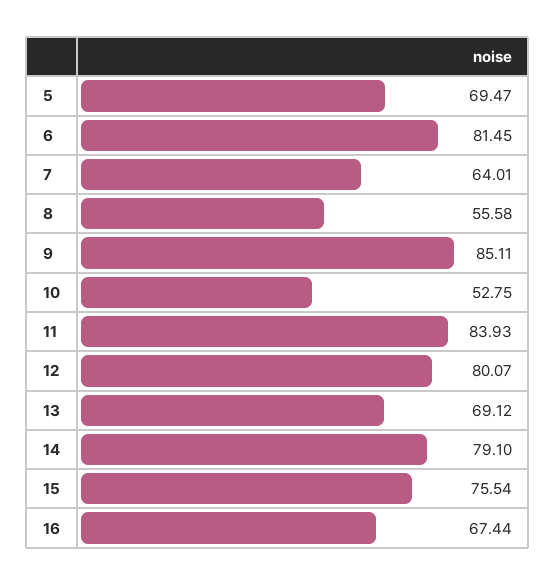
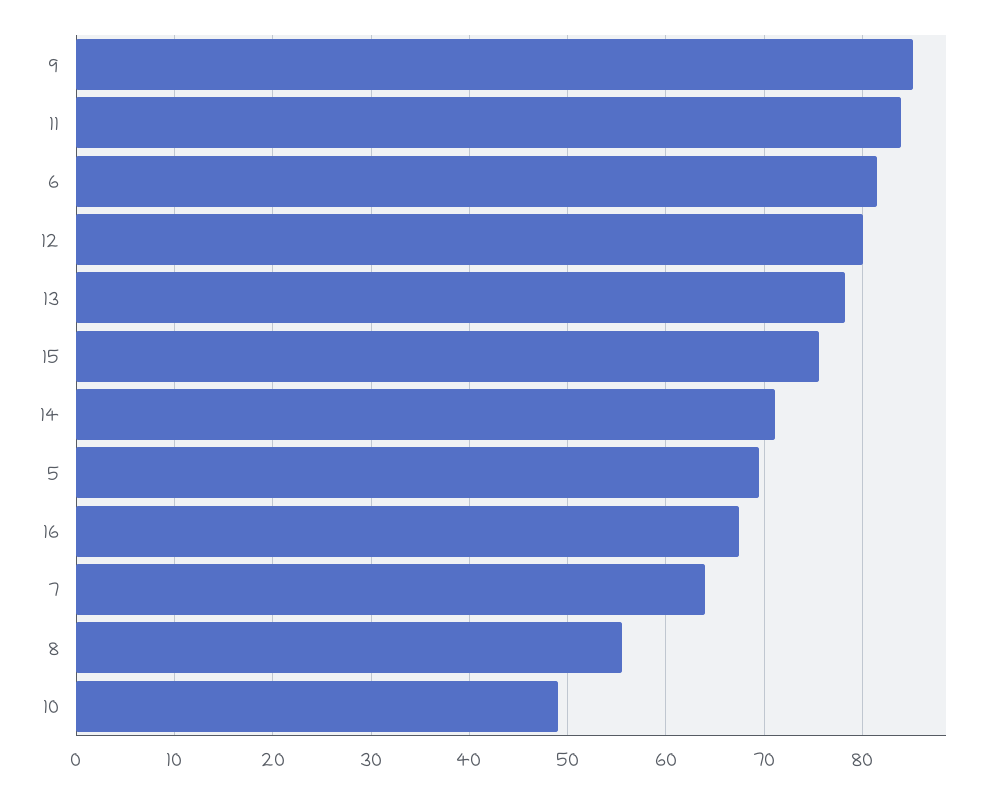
  {
    "5": 69.47,
    "6": 81.45,
    "7": 64.01,
    "8": 55.58,
    "9": 85.11,
-   "10": 52.75,
+   "10": 49,
    "11": 83.93,
    "12": 80.07,
-   "13": 69.12,
+   "13": 78,
-   "14": 79.1,
+   "14": 71,
    "15": 75.54,
    "16": 67.44
  }

